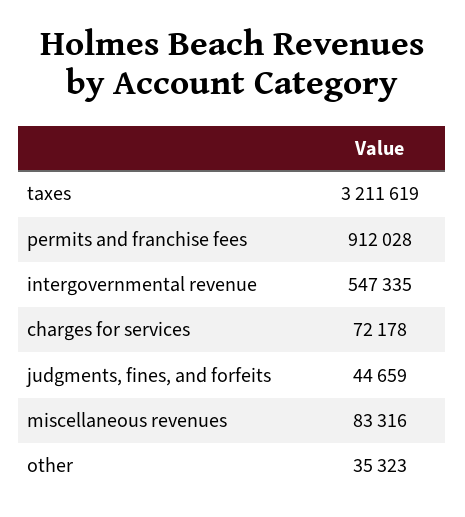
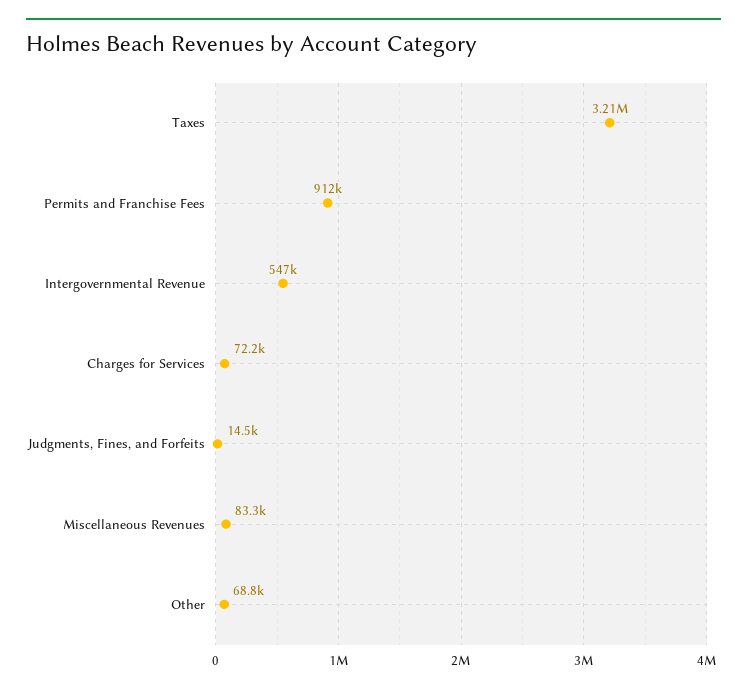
  {
    "taxes": 3211619,
    "permits and franchise fees": 912028,
    "intergovernmental revenue": 547335,
    "charges for services": 72178,
-   "judgments, fines, and forfeits": 44659,
+   "judgments, fines, and forfeits": 14500,
    "miscellaneous revenues": 83316,
-   "other": 35323
+   "other": 68800
  }

